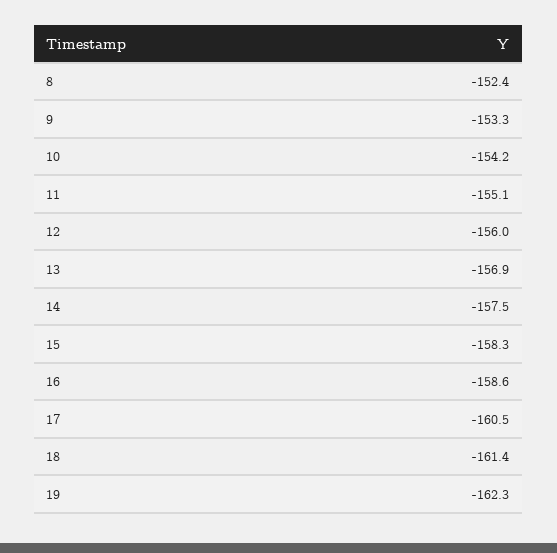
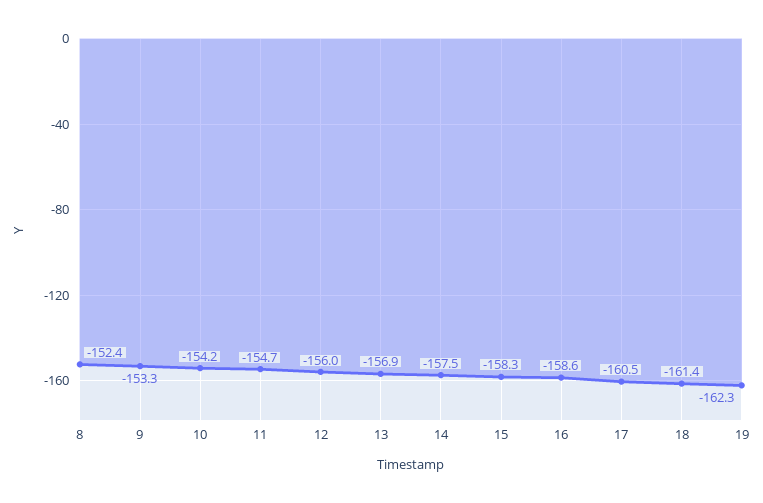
  {
    "8": -152.4,
    "9": -153.3,
    "10": -154.2,
-   "11": -155.1,
+   "11": -154.7,
    "12": -156,
    "13": -156.9,
    "14": -157.5,
    "15": -158.3,
    "16": -158.6,
    "17": -160.5,
    "18": -161.4,
    "19": -162.3
  }

